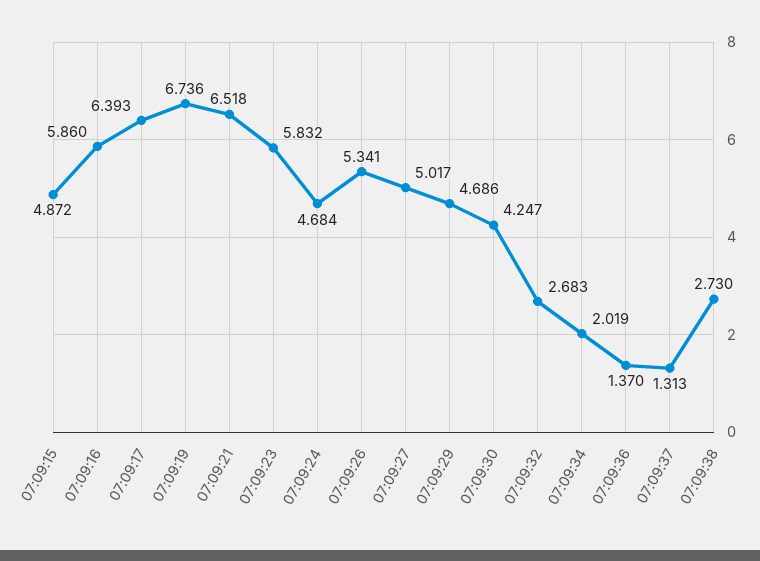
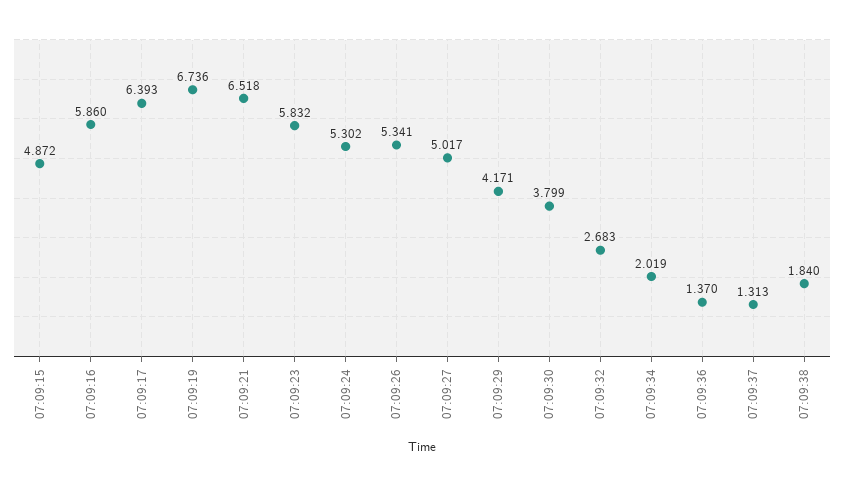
  {
    "07:09:15": 4.872,
    "07:09:16": 5.86,
    "07:09:17": 6.393,
    "07:09:19": 6.736,
    "07:09:21": 6.518,
    "07:09:23": 5.832,
-   "07:09:24": 4.684,
+   "07:09:24": 5.302,
    "07:09:26": 5.341,
    "07:09:27": 5.017,
-   "07:09:29": 4.686,
+   "07:09:29": 4.171,
-   "07:09:30": 4.247,
+   "07:09:30": 3.799,
    "07:09:32": 2.683,
    "07:09:34": 2.019,
    "07:09:36": 1.37,
    "07:09:37": 1.313,
-   "07:09:38": 2.73
+   "07:09:38": 1.84
  }

